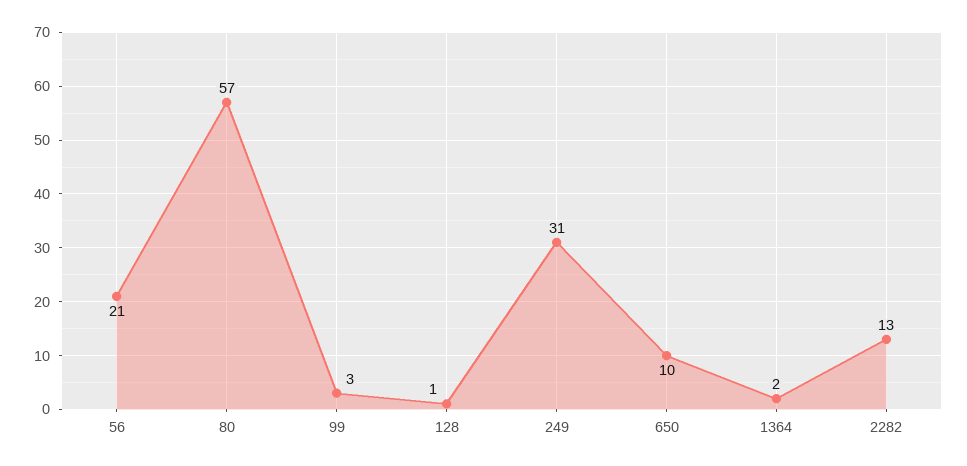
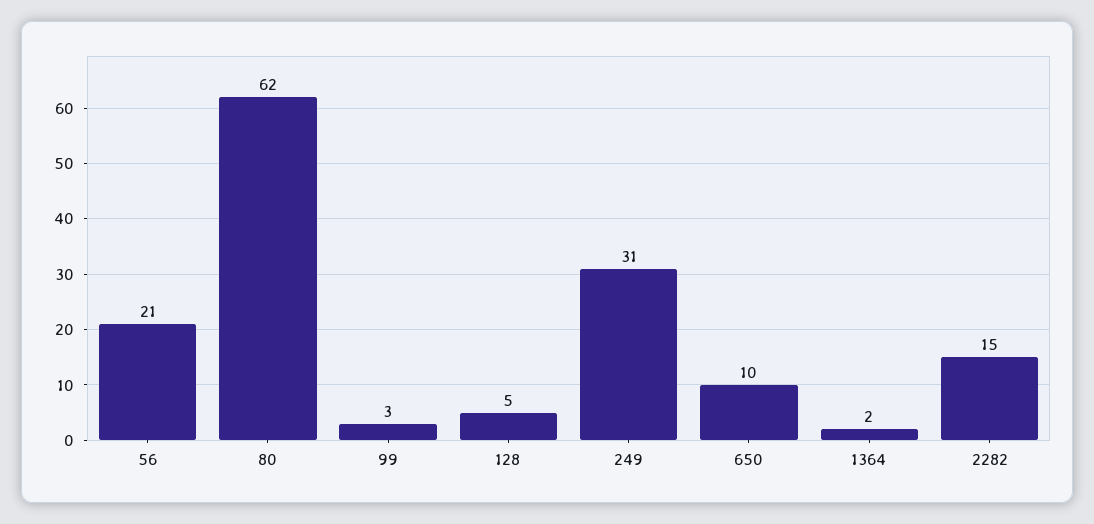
  {
    "56": 21,
-   "80": 57,
+   "80": 62,
    "99": 3,
-   "128": 1,
+   "128": 5,
    "249": 31,
    "650": 10,
    "1364": 2,
-   "2282": 13
+   "2282": 15
  }

